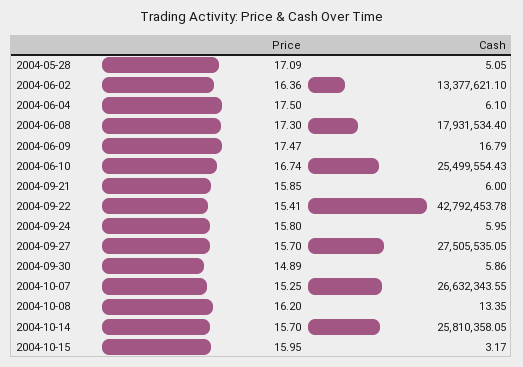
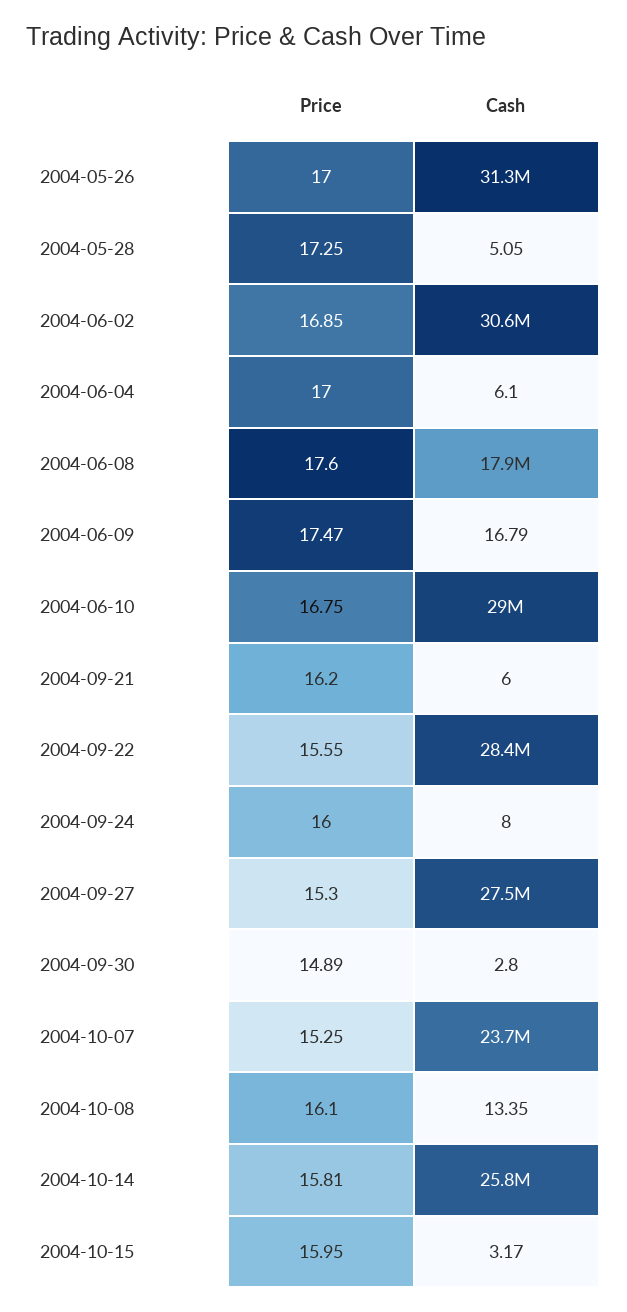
  {
    "Price": {
-     "2004-05-28": 17.09,
+     "2004-05-28": 17.25,
-     "2004-06-02": 16.36,
+     "2004-06-02": 16.85,
-     "2004-06-04": 17.5,
+     "2004-06-04": 17,
-     "2004-06-08": 17.3,
+     "2004-06-08": 17.6,
      "2004-06-09": 17.47,
-     "2004-06-10": 16.74,
+     "2004-06-10": 16.75,
-     "2004-09-21": 15.85,
+     "2004-09-21": 16.2,
-     "2004-09-22": 15.41,
+     "2004-09-22": 15.55,
-     "2004-09-24": 15.8,
+     "2004-09-24": 16,
-     "2004-09-27": 15.7,
+     "2004-09-27": 15.3,
      "2004-09-30": 14.89,
      "2004-10-07": 15.25,
-     "2004-10-08": 16.2,
+     "2004-10-08": 16.1,
-     "2004-10-14": 15.7,
+     "2004-10-14": 15.81,
-     "2004-10-15": 15.95
+     "2004-10-15": 15.95,
+     "2004-05-26": 17
    },
    "Cash": {
      "2004-05-28": 5.05,
-     "2004-06-02": 13377621.1,
+     "2004-06-02": 30600000,
      "2004-06-04": 6.1,
      "2004-06-08": 17931534.4,
      "2004-06-09": 16.79,
-     "2004-06-10": 25499554.43,
+     "2004-06-10": 29000000,
      "2004-09-21": 6,
-     "2004-09-22": 42792453.78,
+     "2004-09-22": 28400000,
-     "2004-09-24": 5.95,
+     "2004-09-24": 8,
      "2004-09-27": 27505535.05,
-     "2004-09-30": 5.86,
+     "2004-09-30": 2.8,
-     "2004-10-07": 26632343.55,
+     "2004-10-07": 23700000,
      "2004-10-08": 13.35,
      "2004-10-14": 25810358.05,
-     "2004-10-15": 3.17
+     "2004-10-15": 3.17,
+     "2004-05-26": 31300000
    }
  }

